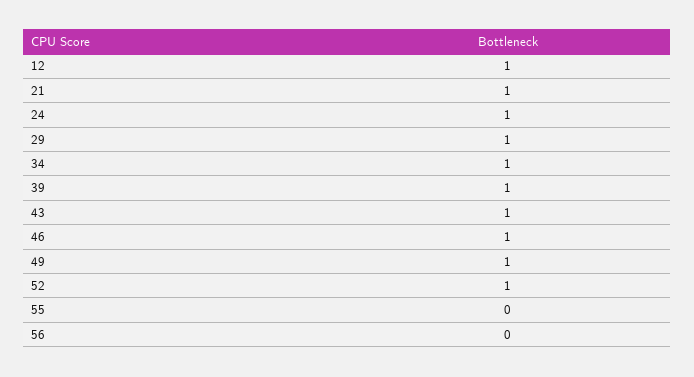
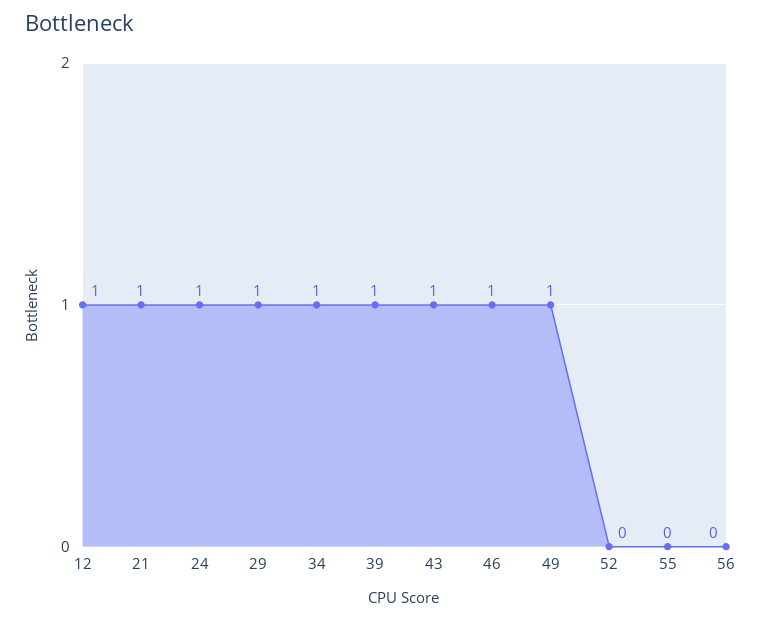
  {
    "12": 1,
    "21": 1,
    "24": 1,
    "29": 1,
    "34": 1,
    "39": 1,
    "43": 1,
    "46": 1,
    "49": 1,
-   "52": 1,
+   "52": 0,
    "55": 0,
    "56": 0
  }

